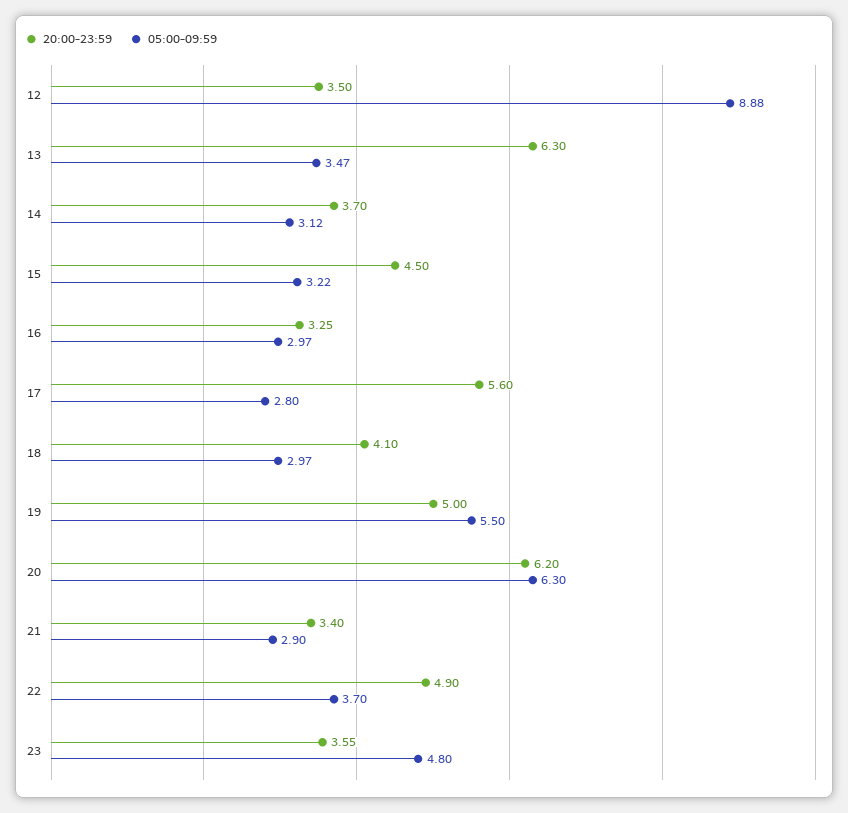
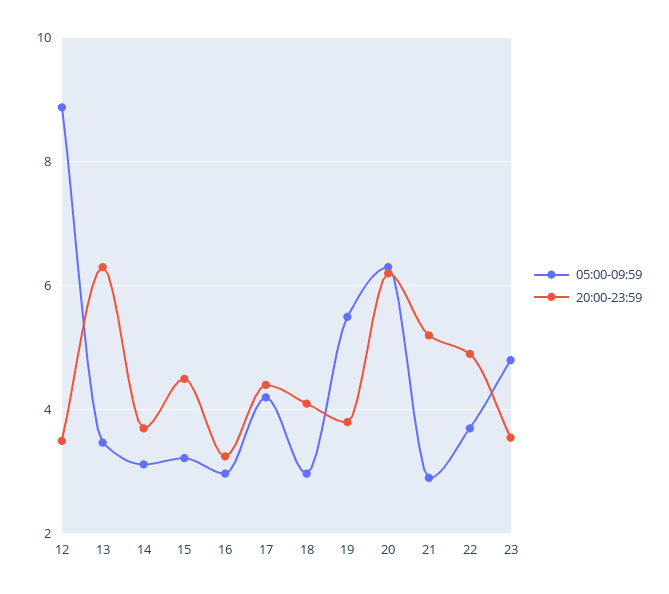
  {
    "20:00-23:59": {
      "12": 3.5,
      "13": 6.3,
      "14": 3.7,
      "15": 4.5,
      "16": 3.25,
-     "17": 5.6,
+     "17": 4.4,
      "18": 4.1,
-     "19": 5,
+     "19": 3.8,
      "20": 6.2,
-     "21": 3.4,
+     "21": 5.2,
      "22": 4.9,
      "23": 3.55
    },
    "05:00-09:59": {
      "12": 8.88,
      "13": 3.47,
      "14": 3.12,
      "15": 3.22,
      "16": 2.97,
-     "17": 2.8,
+     "17": 4.2,
      "18": 2.97,
      "19": 5.5,
      "20": 6.3,
      "21": 2.9,
      "22": 3.7,
      "23": 4.8
    }
  }

